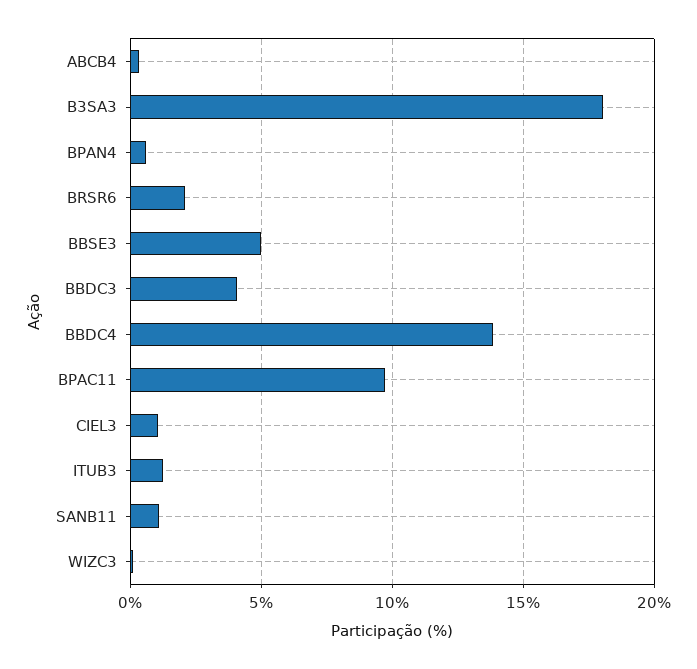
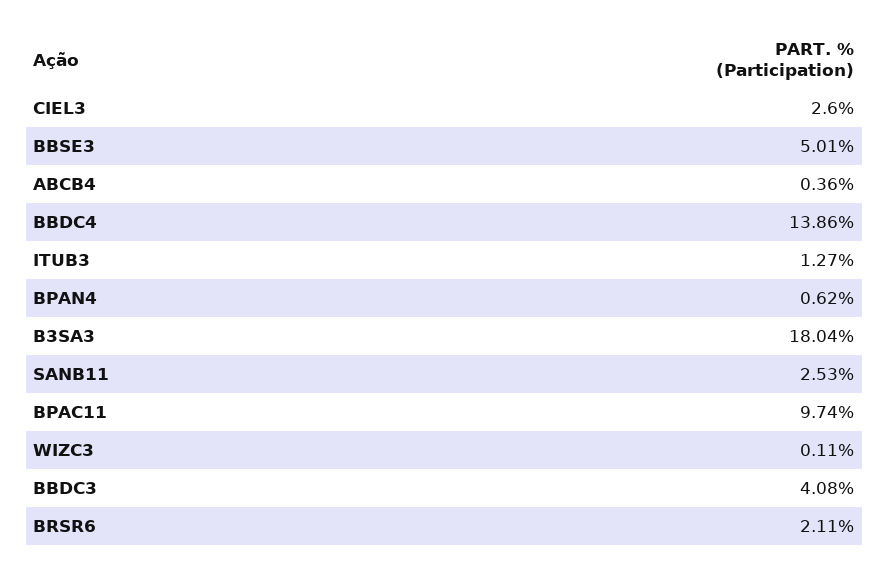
  {
    "ABCB4": 0.36,
    "B3SA3": 18.04,
    "BPAN4": 0.62,
    "BRSR6": 2.11,
    "BBSE3": 5.01,
    "BBDC3": 4.08,
    "BBDC4": 13.86,
    "BPAC11": 9.74,
-   "CIEL3": 1,
+   "CIEL3": 2.6,
    "ITUB3": 1.27,
-   "SANB11": 1,
+   "SANB11": 2.53,
    "WIZC3": 0.11
  }

